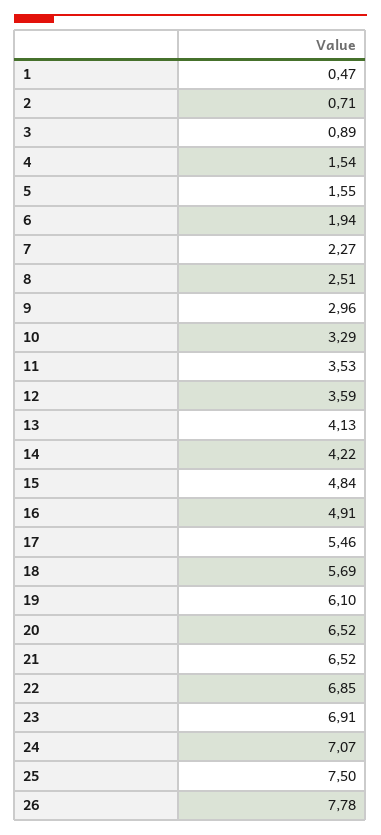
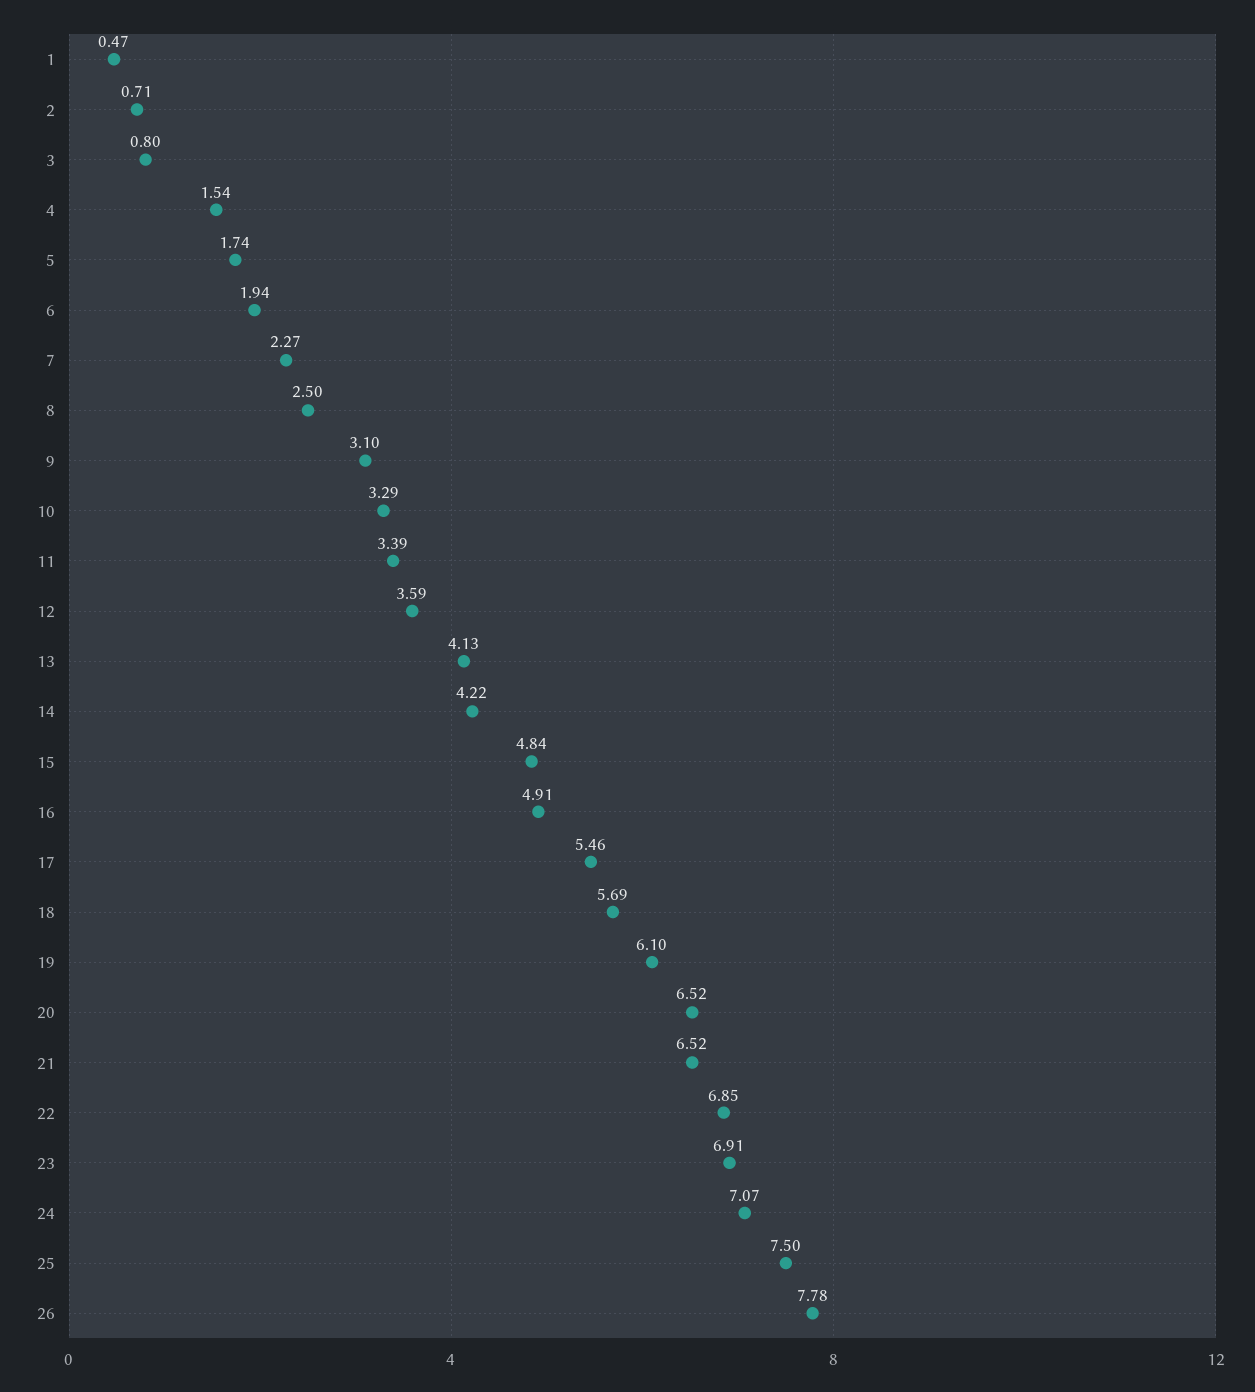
  {
    "1": 0.47,
    "2": 0.71,
-   "3": 0.89,
+   "3": 0.8,
    "4": 1.54,
-   "5": 1.55,
+   "5": 1.74,
    "6": 1.94,
    "7": 2.27,
-   "8": 2.51,
+   "8": 2.5,
-   "9": 2.96,
+   "9": 3.1,
    "10": 3.29,
-   "11": 3.53,
+   "11": 3.39,
    "12": 3.59,
    "13": 4.13,
    "14": 4.22,
    "15": 4.84,
    "16": 4.91,
    "17": 5.46,
    "18": 5.69,
    "19": 6.1,
    "20": 6.52,
    "21": 6.52,
    "22": 6.85,
    "23": 6.91,
    "24": 7.07,
    "25": 7.5,
    "26": 7.78
  }

